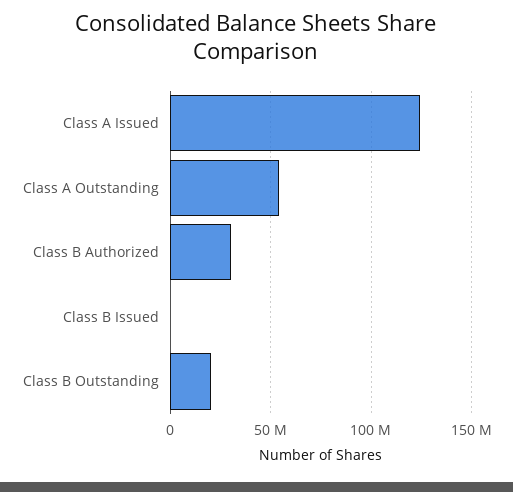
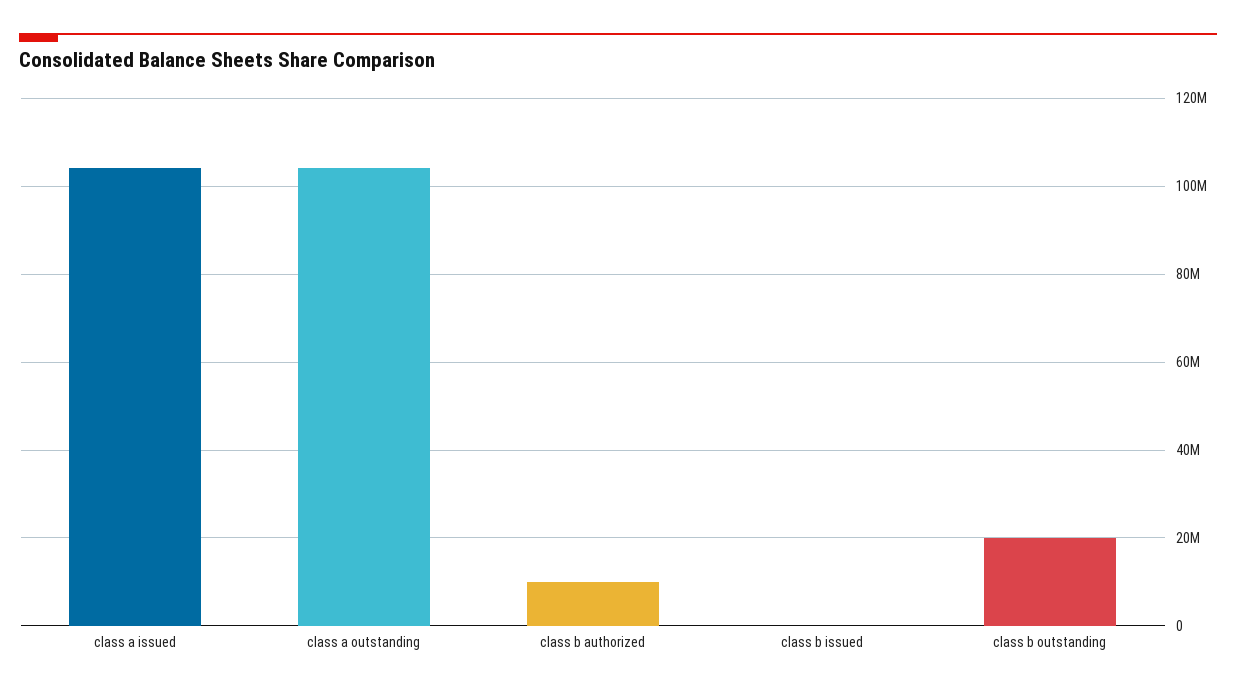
  {
-   "Class A Issued": 125000000,
+   "Class A Issued": 104000000,
-   "Class A Outstanding": 55000000,
+   "Class A Outstanding": 104000000,
-   "Class B Authorized": 30000000,
+   "Class B Authorized": 10000000,
    "Class B Issued": 0,
    "Class B Outstanding": 20000000
  }

